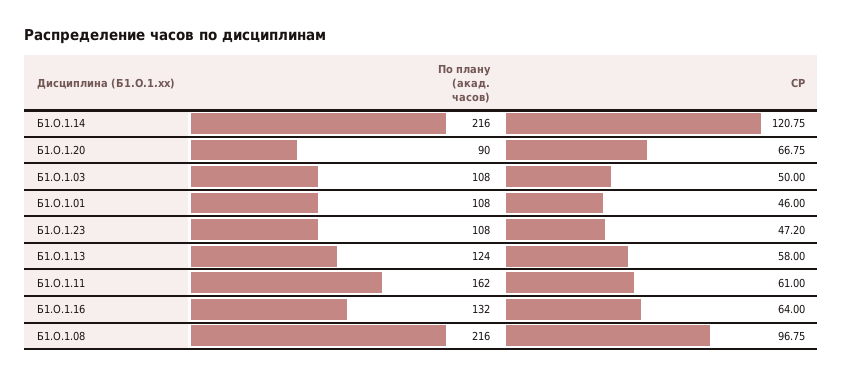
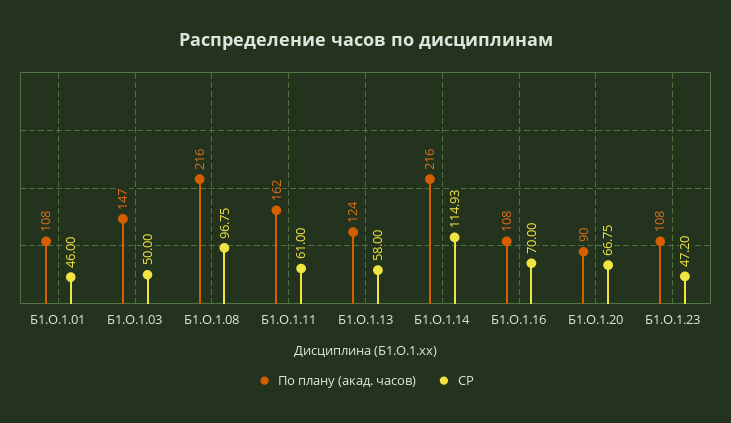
  {
    "По плану (акад. часов)": {
      "Б1.О.1.14": 216,
      "Б1.О.1.20": 90,
-     "Б1.О.1.03": 108,
+     "Б1.О.1.03": 147,
      "Б1.О.1.01": 108,
      "Б1.О.1.23": 108,
      "Б1.О.1.13": 124,
      "Б1.О.1.11": 162,
-     "Б1.О.1.16": 132,
+     "Б1.О.1.16": 108,
      "Б1.О.1.08": 216
    },
    "СР": {
-     "Б1.О.1.14": 120.75,
+     "Б1.О.1.14": 114.93,
      "Б1.О.1.20": 66.75,
      "Б1.О.1.03": 50,
      "Б1.О.1.01": 46,
      "Б1.О.1.23": 47.2,
      "Б1.О.1.13": 58,
      "Б1.О.1.11": 61,
-     "Б1.О.1.16": 64,
+     "Б1.О.1.16": 70,
      "Б1.О.1.08": 96.75
    }
  }

